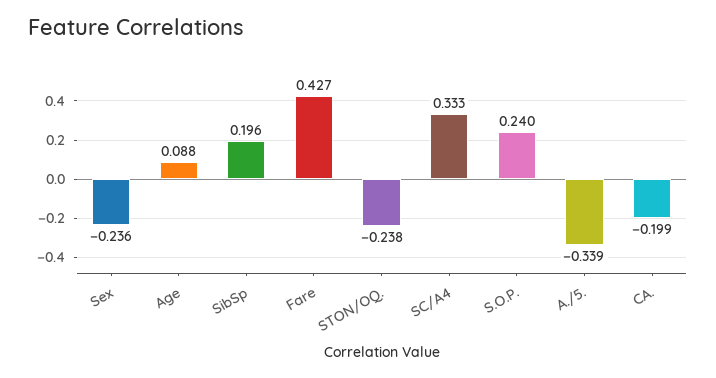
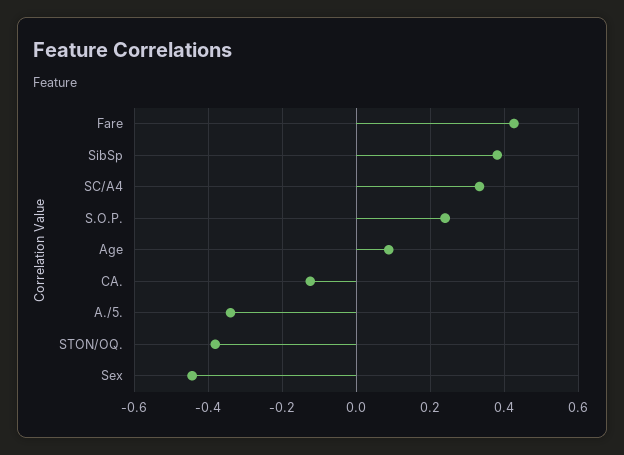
  {
-   "Sex": -0.236,
+   "Sex": -0.44,
    "Age": 0.088,
-   "SibSp": 0.196,
+   "SibSp": 0.38,
    "Fare": 0.427,
-   "STON/OQ.": -0.238,
+   "STON/OQ.": -0.38,
    "SC/A4": 0.333,
    "S.O.P.": 0.24,
    "A./5.": -0.339,
-   "CA.": -0.199
+   "CA.": -0.12
  }

